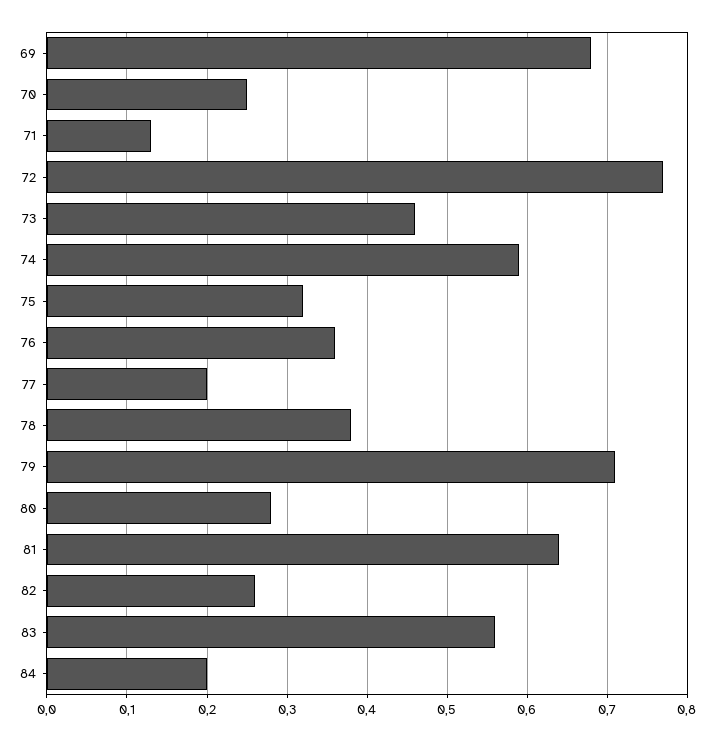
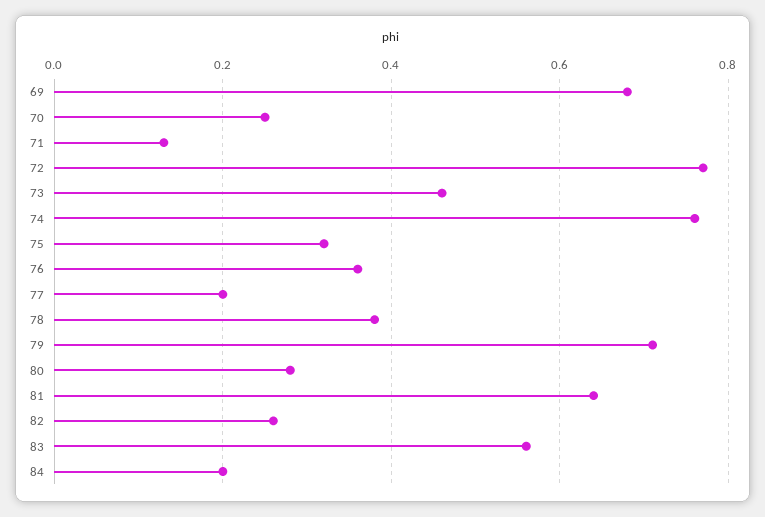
  {
    "69": 0.68,
    "70": 0.25,
    "71": 0.13,
    "72": 0.77,
    "73": 0.46,
-   "74": 0.59,
+   "74": 0.75,
    "75": 0.32,
    "76": 0.36,
    "77": 0.2,
    "78": 0.38,
    "79": 0.71,
    "80": 0.28,
    "81": 0.64,
    "82": 0.26,
    "83": 0.56,
    "84": 0.2
  }

